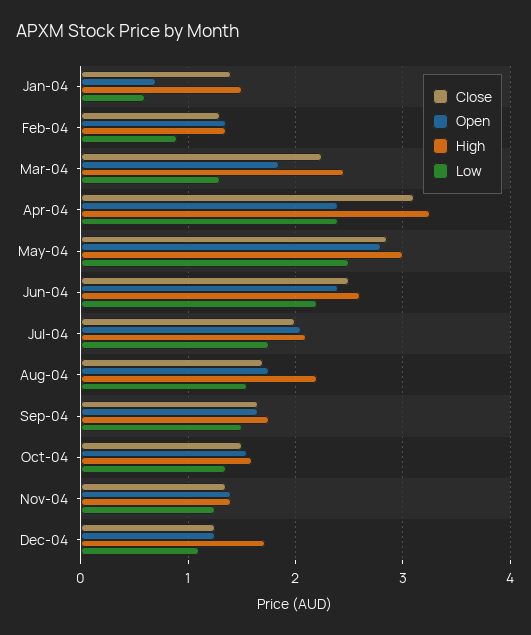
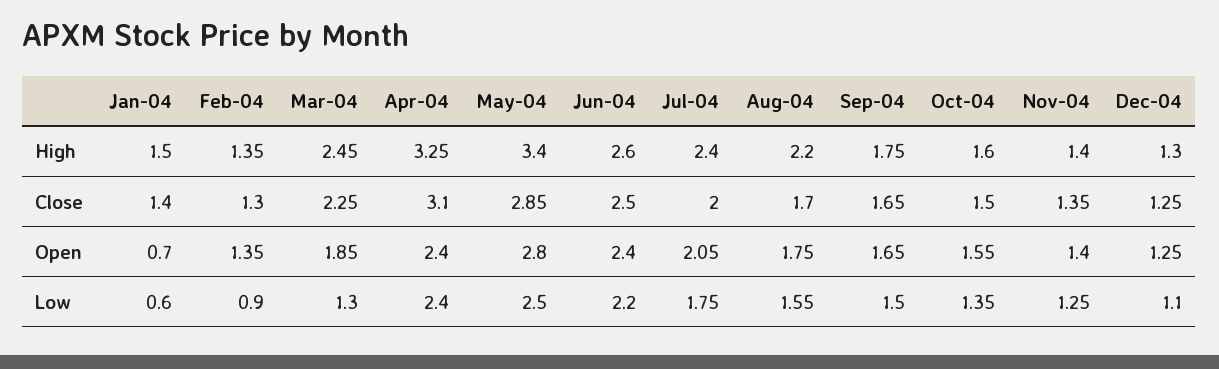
  {
    "Close": {
      "Jan-04": 1.4,
      "Feb-04": 1.3,
      "Mar-04": 2.25,
      "Apr-04": 3.1,
      "May-04": 2.85,
      "Jun-04": 2.5,
      "Jul-04": 2,
      "Aug-04": 1.7,
      "Sep-04": 1.65,
      "Oct-04": 1.5,
      "Nov-04": 1.35,
      "Dec-04": 1.25
    },
    "Open": {
      "Jan-04": 0.7,
      "Feb-04": 1.35,
      "Mar-04": 1.85,
      "Apr-04": 2.4,
      "May-04": 2.8,
      "Jun-04": 2.4,
      "Jul-04": 2.05,
      "Aug-04": 1.75,
      "Sep-04": 1.65,
      "Oct-04": 1.55,
      "Nov-04": 1.4,
      "Dec-04": 1.25
    },
    "High": {
      "Jan-04": 1.5,
      "Feb-04": 1.35,
      "Mar-04": 2.45,
      "Apr-04": 3.25,
-     "May-04": 3,
+     "May-04": 3.4,
      "Jun-04": 2.6,
-     "Jul-04": 2.1,
+     "Jul-04": 2.4,
      "Aug-04": 2.2,
      "Sep-04": 1.75,
      "Oct-04": 1.6,
      "Nov-04": 1.4,
-     "Dec-04": 1.7
+     "Dec-04": 1.3
    },
    "Low": {
      "Jan-04": 0.6,
      "Feb-04": 0.9,
      "Mar-04": 1.3,
      "Apr-04": 2.4,
      "May-04": 2.5,
      "Jun-04": 2.2,
      "Jul-04": 1.75,
      "Aug-04": 1.55,
      "Sep-04": 1.5,
      "Oct-04": 1.35,
      "Nov-04": 1.25,
      "Dec-04": 1.1
    }
  }

